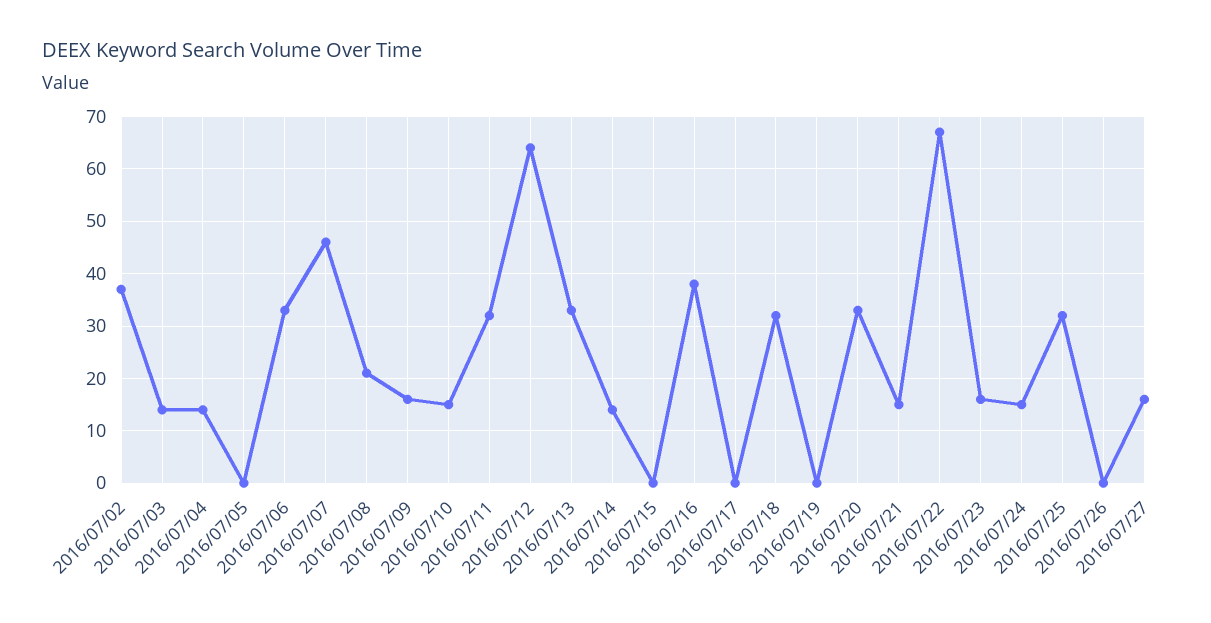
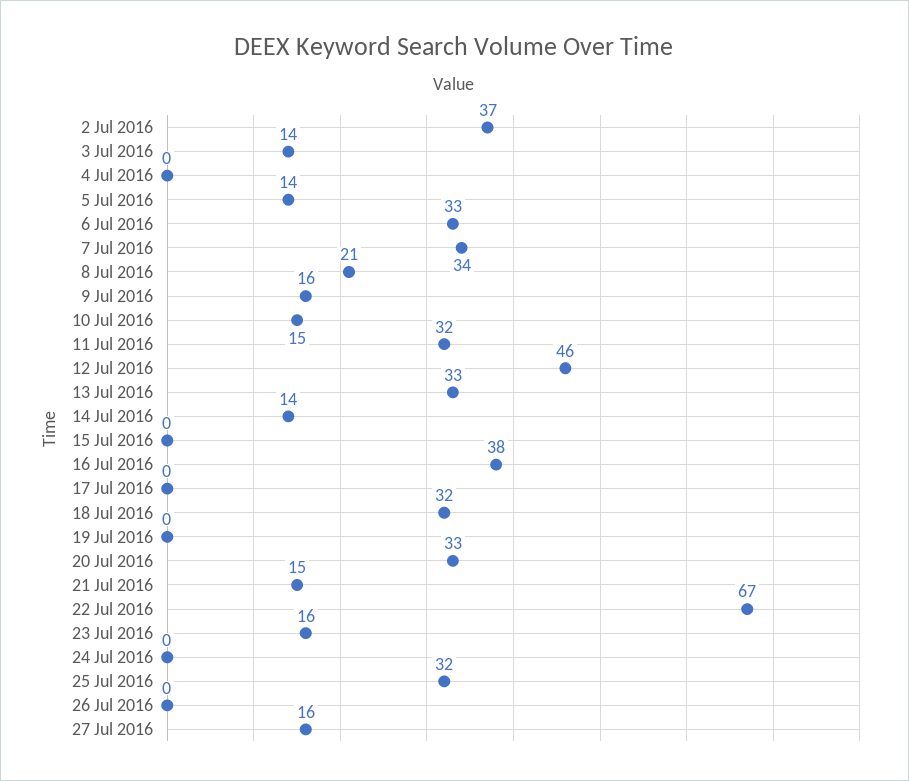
  {
    "2016/07/02": 37,
    "2016/07/03": 14,
-   "2016/07/04": 15,
+   "2016/07/04": 0,
-   "2016/07/05": 0,
+   "2016/07/05": 14,
    "2016/07/06": 33,
-   "2016/07/07": 45,
+   "2016/07/07": 34,
    "2016/07/08": 21,
    "2016/07/09": 16,
    "2016/07/10": 15,
    "2016/07/11": 32,
-   "2016/07/12": 65,
+   "2016/07/12": 46,
    "2016/07/13": 33,
    "2016/07/14": 14,
    "2016/07/15": 0,
    "2016/07/16": 38,
    "2016/07/17": 0,
    "2016/07/18": 32,
    "2016/07/19": 0,
    "2016/07/20": 33,
    "2016/07/21": 15,
    "2016/07/22": 67,
    "2016/07/23": 16,
-   "2016/07/24": 15,
+   "2016/07/24": 0,
    "2016/07/25": 32,
    "2016/07/26": 0,
    "2016/07/27": 16
  }

